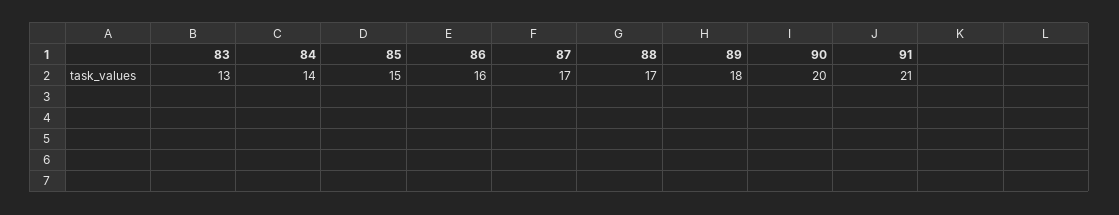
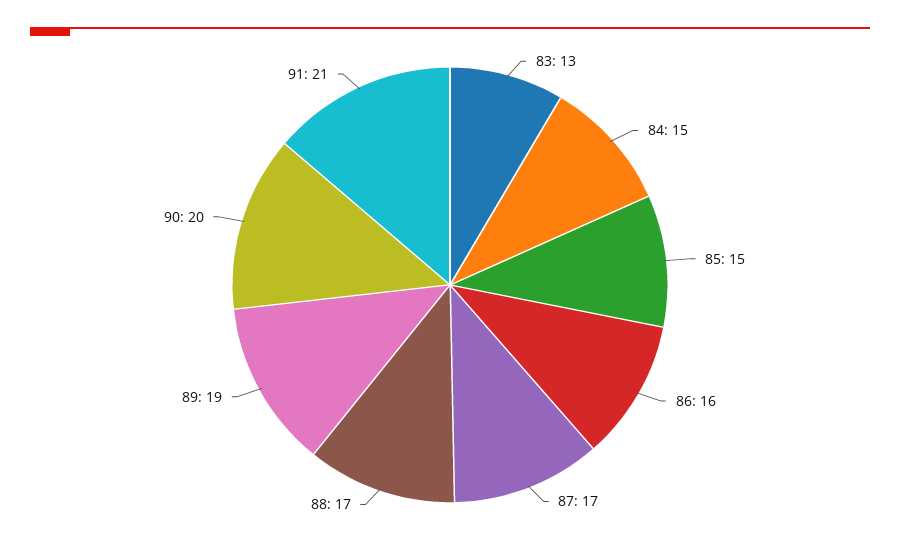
  {
    "83": 13,
-   "84": 14,
+   "84": 15,
    "85": 15,
    "86": 16,
    "87": 17,
    "88": 17,
-   "89": 18,
+   "89": 19,
    "90": 20,
    "91": 21
  }

